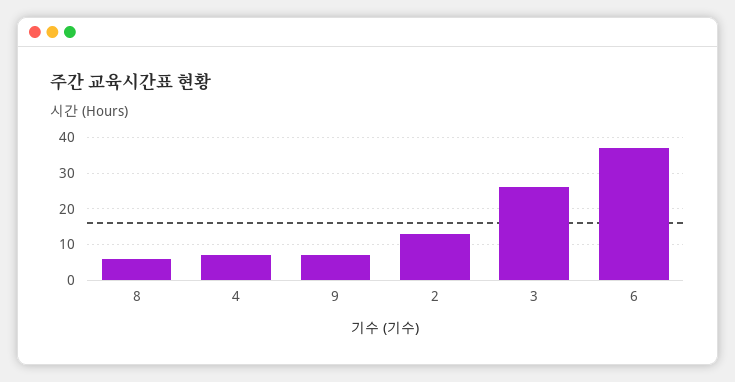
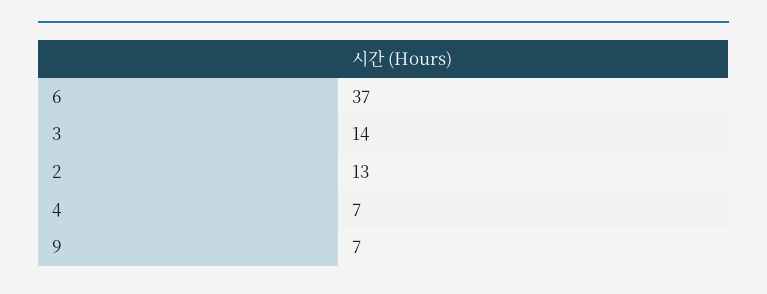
  {
-   "8": 5,
    "4": 7,
    "9": 7,
    "2": 13,
-   "3": 25,
+   "3": 14,
    "6": 37
  }

